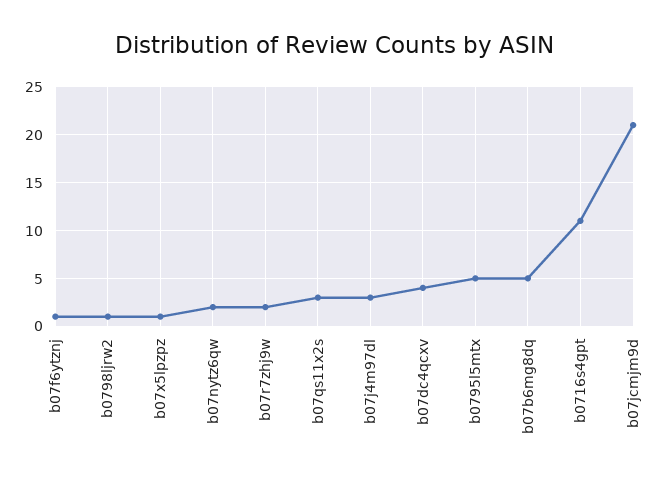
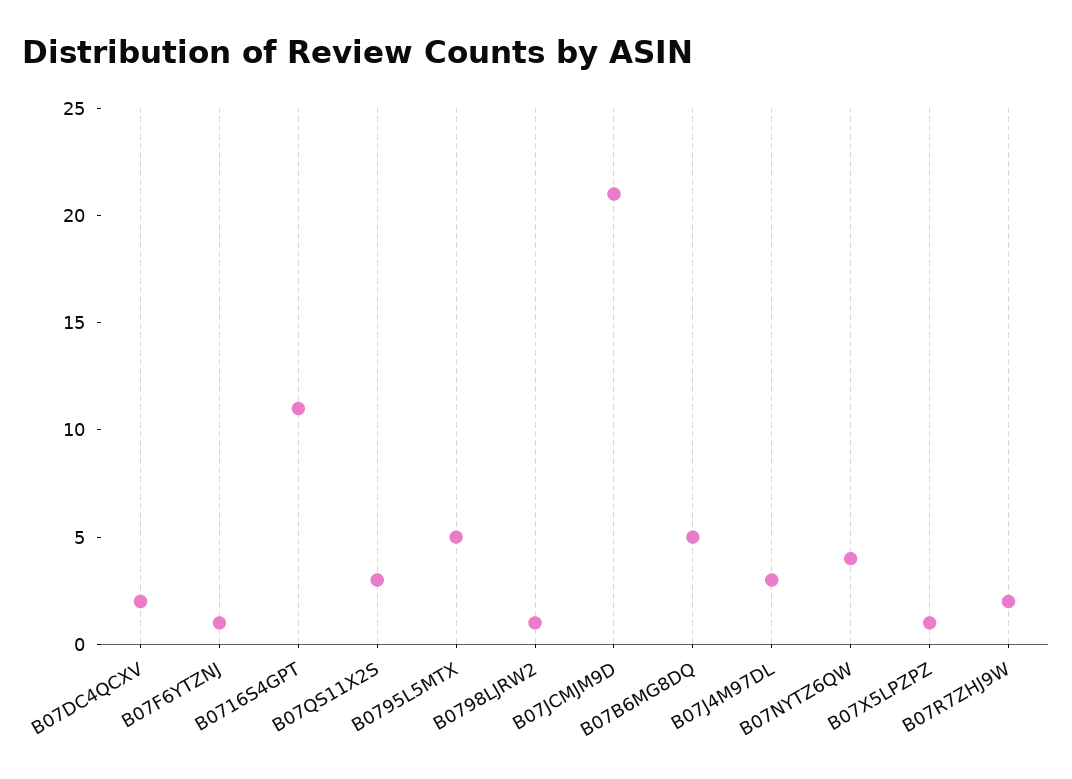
  {
    "b07f6ytznj": 1,
    "b0798ljrw2": 1,
    "b07x5lpzpz": 1,
-   "b07nytz6qw": 2,
+   "b07nytz6qw": 4,
    "b07r7zhj9w": 2,
    "b07qs11x2s": 3,
    "b07j4m97dl": 3,
-   "b07dc4qcxv": 4,
+   "b07dc4qcxv": 2,
    "b0795l5mtx": 5,
    "b07b6mg8dq": 5,
    "b0716s4gpt": 11,
    "b07jcmjm9d": 21
  }

